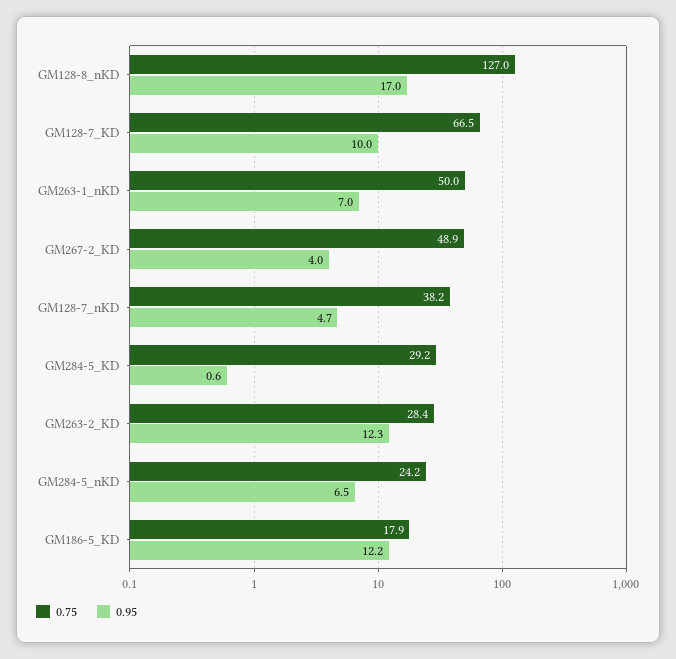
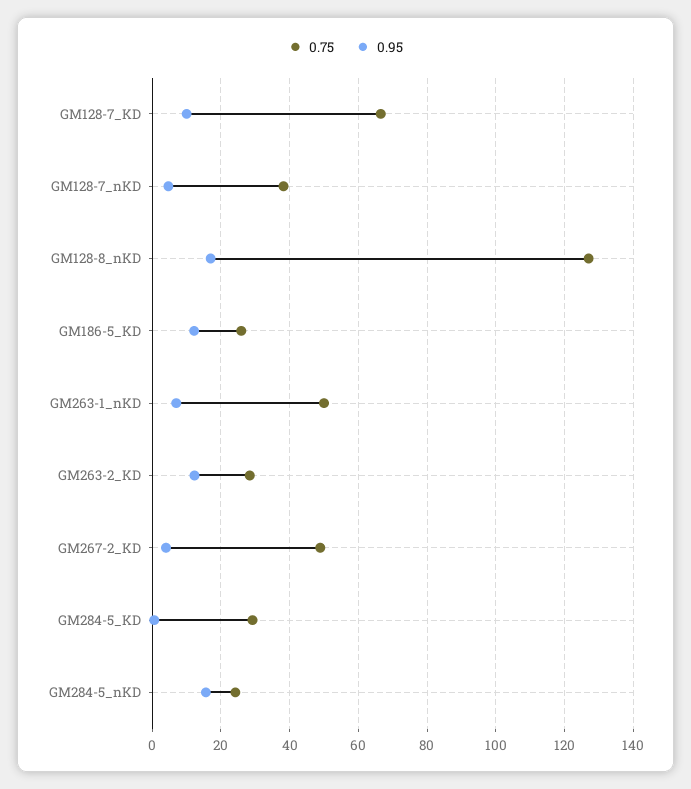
  {
    "0.75": {
      "GM128-8_nKD": 127,
      "GM128-7_KD": 66.5,
      "GM263-1_nKD": 50,
      "GM267-2_KD": 48.9,
      "GM128-7_nKD": 38.2,
      "GM284-5_KD": 29.2,
      "GM263-2_KD": 28.4,
      "GM284-5_nKD": 24.2,
-     "GM186-5_KD": 17.9
+     "GM186-5_KD": 26
    },
    "0.95": {
      "GM128-8_nKD": 17,
      "GM128-7_KD": 10,
      "GM263-1_nKD": 7,
      "GM267-2_KD": 4,
      "GM128-7_nKD": 4.7,
      "GM284-5_KD": 0.6,
      "GM263-2_KD": 12.3,
-     "GM284-5_nKD": 6.5,
+     "GM284-5_nKD": 16,
      "GM186-5_KD": 12.2
    }
  }

